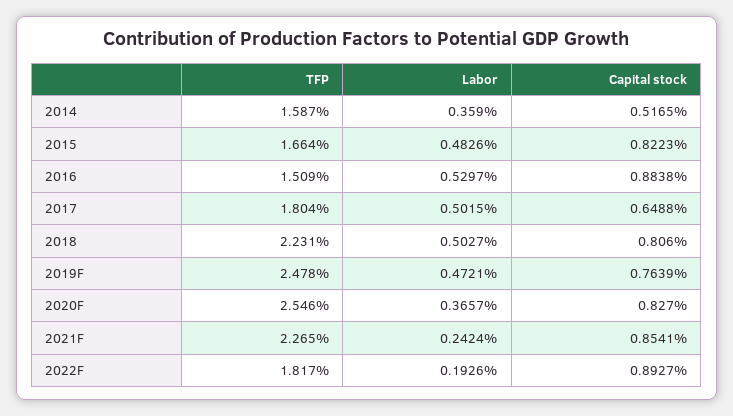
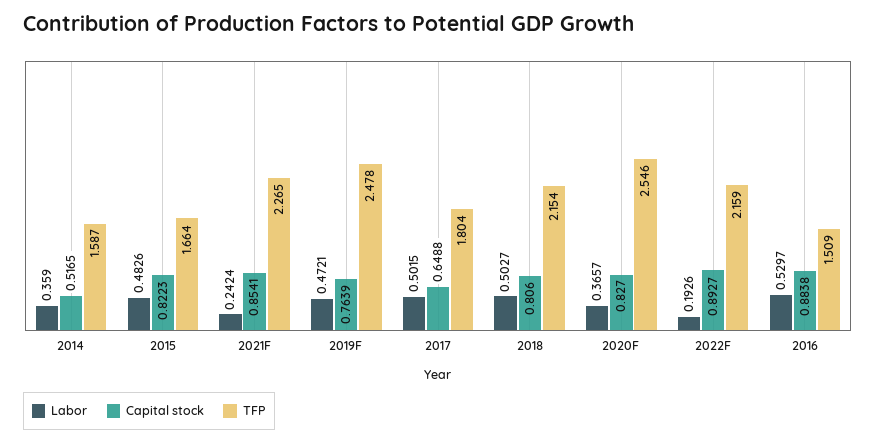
  {
    "TFP": {
      "2014": 1.587,
      "2015": 1.664,
      "2016": 1.509,
      "2017": 1.804,
-     "2018": 2.231,
+     "2018": 2.154,
      "2019F": 2.478,
      "2020F": 2.546,
      "2021F": 2.265,
-     "2022F": 1.817
+     "2022F": 2.159
    },
    "Labor": {
      "2014": 0.359,
      "2015": 0.4826,
      "2016": 0.5297,
      "2017": 0.5015,
      "2018": 0.5027,
      "2019F": 0.4721,
      "2020F": 0.3657,
      "2021F": 0.2424,
      "2022F": 0.1926
    },
    "Capital stock": {
      "2014": 0.5165,
      "2015": 0.8223,
      "2016": 0.8838,
      "2017": 0.6488,
      "2018": 0.806,
      "2019F": 0.7639,
      "2020F": 0.827,
      "2021F": 0.8541,
      "2022F": 0.8927
    }
  }

